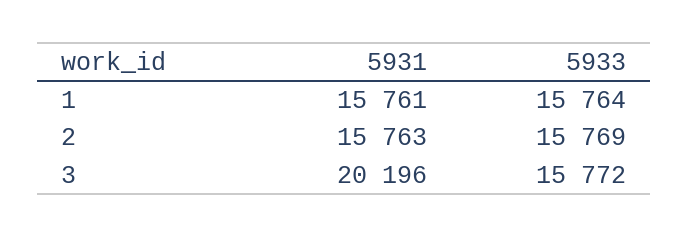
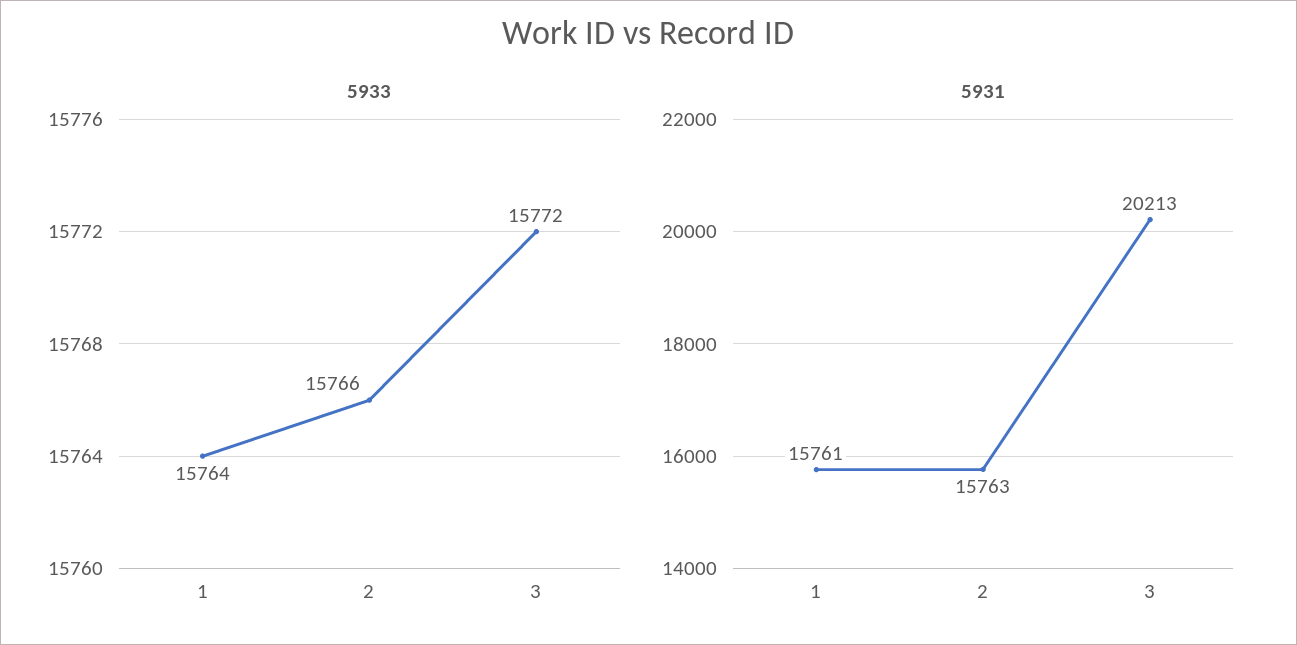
  {
    "5931": {
      "1": 15761,
      "2": 15763,
-     "3": 20196
+     "3": 20213
    },
    "5933": {
      "1": 15764,
-     "2": 15769,
+     "2": 15766,
      "3": 15772
    }
  }

